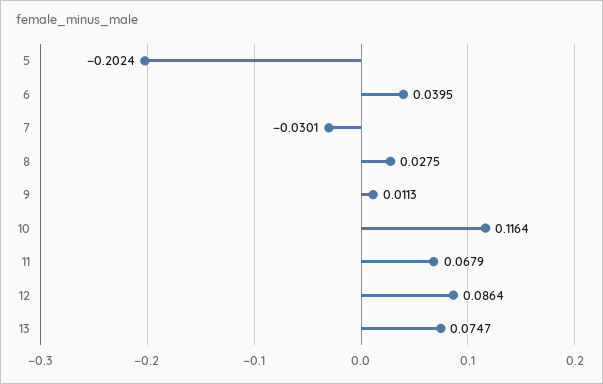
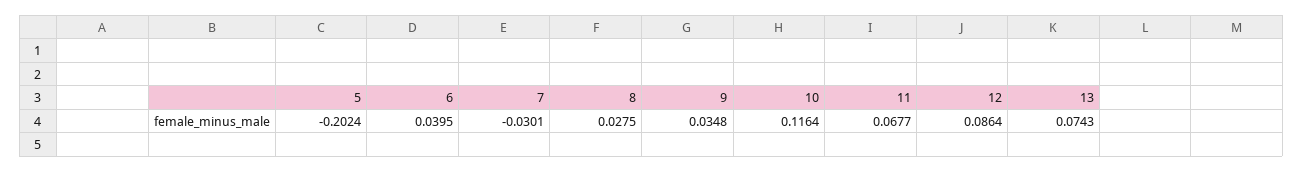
  {
    "5": -0.2024,
    "6": 0.0395,
    "7": -0.0301,
    "8": 0.0275,
-   "9": 0.0113,
+   "9": 0.0348,
    "10": 0.1164,
-   "11": 0.0679,
+   "11": 0.0677,
    "12": 0.0864,
-   "13": 0.0747
+   "13": 0.0743
  }

